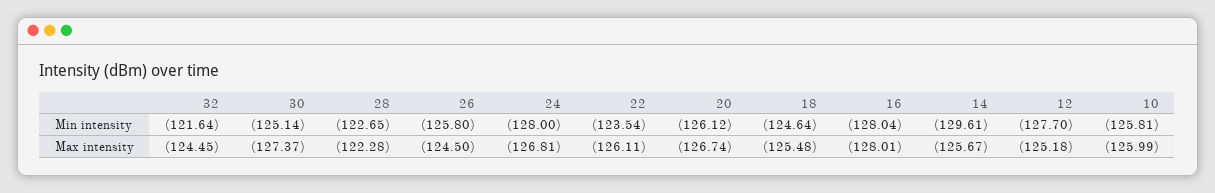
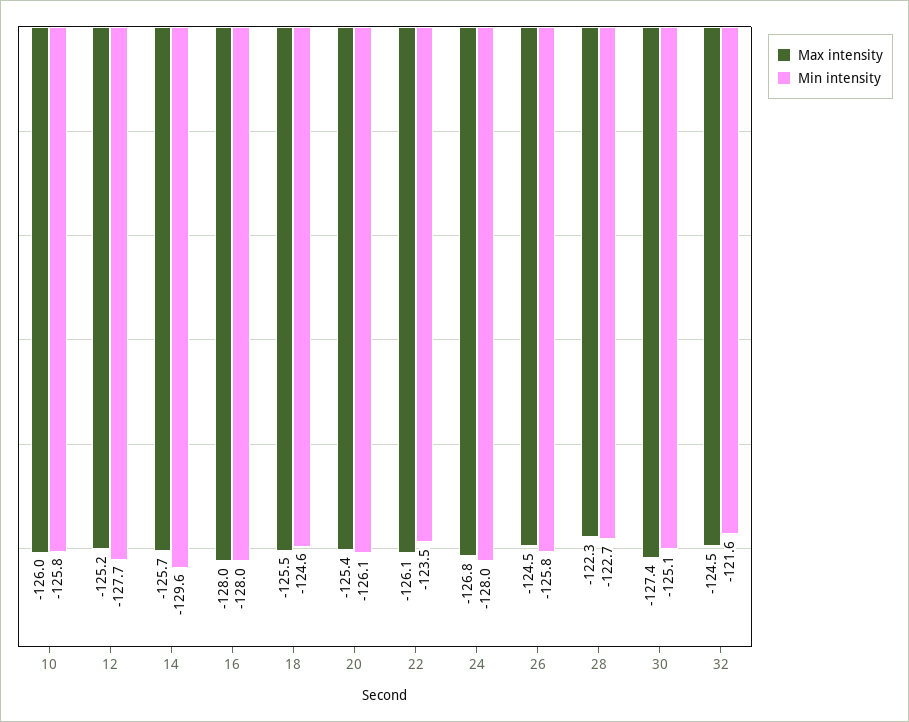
  {
    "Min intensity": {
      "32": -121.64,
      "30": -125.14,
      "28": -122.65,
      "26": -125.8,
      "24": -128,
      "22": -123.54,
      "20": -126.12,
      "18": -124.64,
      "16": -128.04,
      "14": -129.61,
      "12": -127.7,
      "10": -125.81
    },
    "Max intensity": {
      "32": -124.45,
      "30": -127.37,
      "28": -122.28,
      "26": -124.5,
      "24": -126.81,
      "22": -126.11,
-     "20": -126.74,
+     "20": -125.4,
      "18": -125.48,
      "16": -128.01,
      "14": -125.67,
      "12": -125.18,
      "10": -125.99
    }
  }

